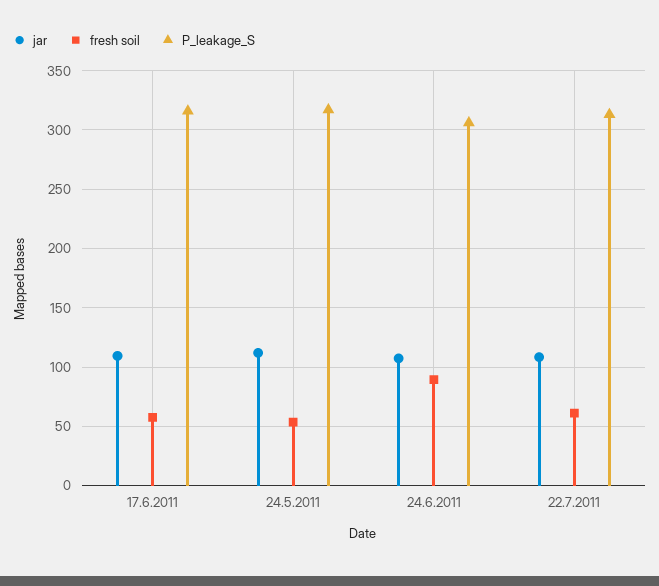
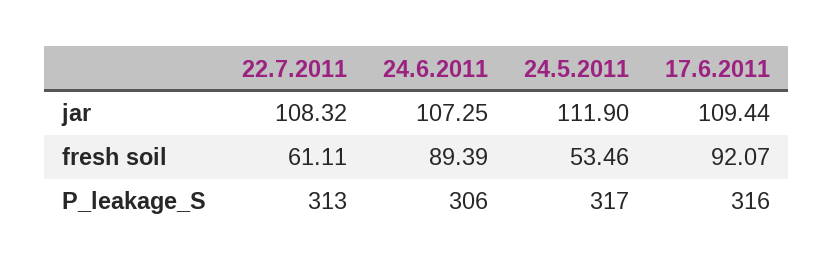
  {
    "jar": {
      "17.6.2011": 109.44,
      "24.5.2011": 111.9,
      "24.6.2011": 107.25,
      "22.7.2011": 108.32
    },
    "fresh soil": {
-     "17.6.2011": 60,
+     "17.6.2011": 92.07,
      "24.5.2011": 53.46,
      "24.6.2011": 89.39,
      "22.7.2011": 61.11
    },
    "P_leakage_S": {
      "17.6.2011": 316,
      "24.5.2011": 317,
      "24.6.2011": 306,
      "22.7.2011": 313
    }
  }

